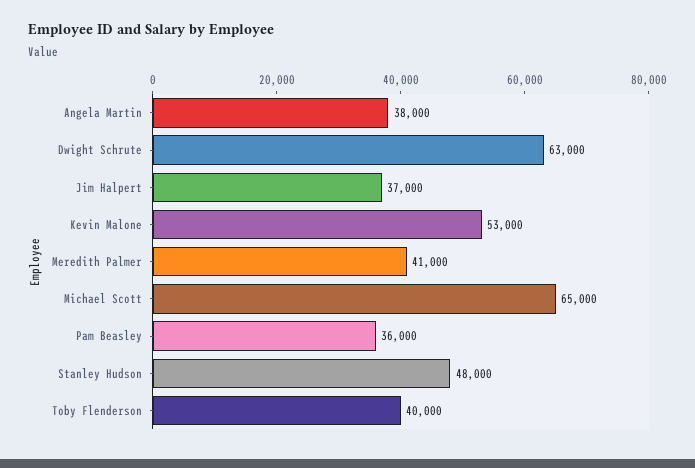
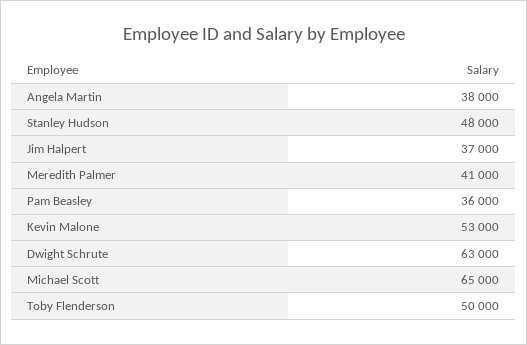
  {
    "Angela Martin": 38000,
    "Dwight Schrute": 63000,
    "Jim Halpert": 37000,
    "Kevin Malone": 53000,
    "Meredith Palmer": 41000,
    "Michael Scott": 65000,
    "Pam Beasley": 36000,
    "Stanley Hudson": 48000,
-   "Toby Flenderson": 40000
+   "Toby Flenderson": 50000
  }

